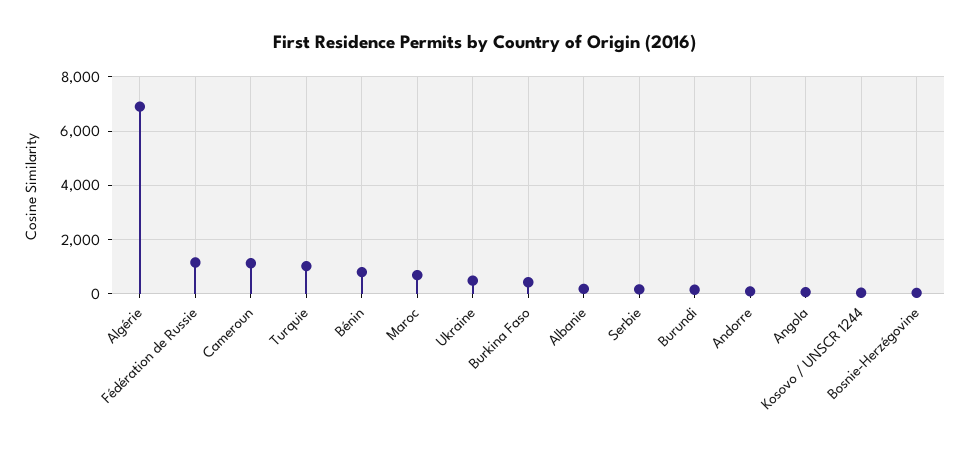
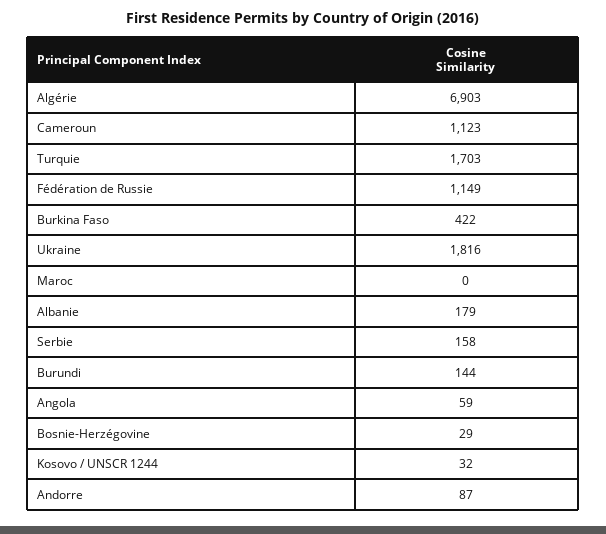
  {
    "Algérie": 6903,
    "Fédération de Russie": 1149,
    "Cameroun": 1123,
-   "Turquie": 1000,
+   "Turquie": 1703,
-   "Bénin": 750,
-   "Maroc": 750,
+   "Maroc": 0,
-   "Ukraine": 500,
+   "Ukraine": 1816,
    "Burkina Faso": 422,
    "Albanie": 179,
    "Serbie": 158,
    "Burundi": 144,
    "Andorre": 87,
    "Angola": 59,
    "Kosovo / UNSCR 1244": 32,
    "Bosnie-Herzégovine": 29
  }

